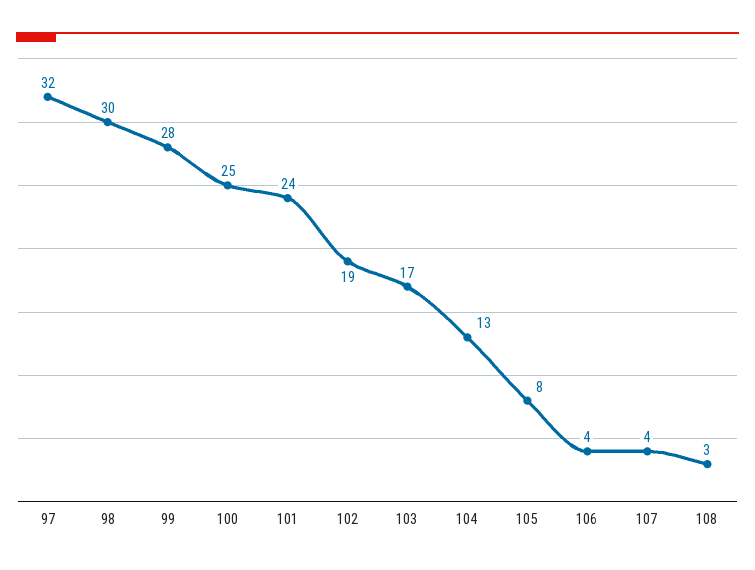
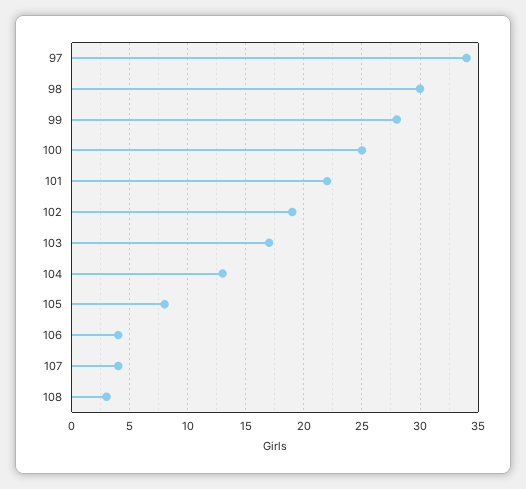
  {
-   "97": 32,
+   "97": 34,
    "98": 30,
    "99": 28,
    "100": 25,
-   "101": 24,
+   "101": 22,
    "102": 19,
    "103": 17,
    "104": 13,
    "105": 8,
    "106": 4,
    "107": 4,
    "108": 3
  }

